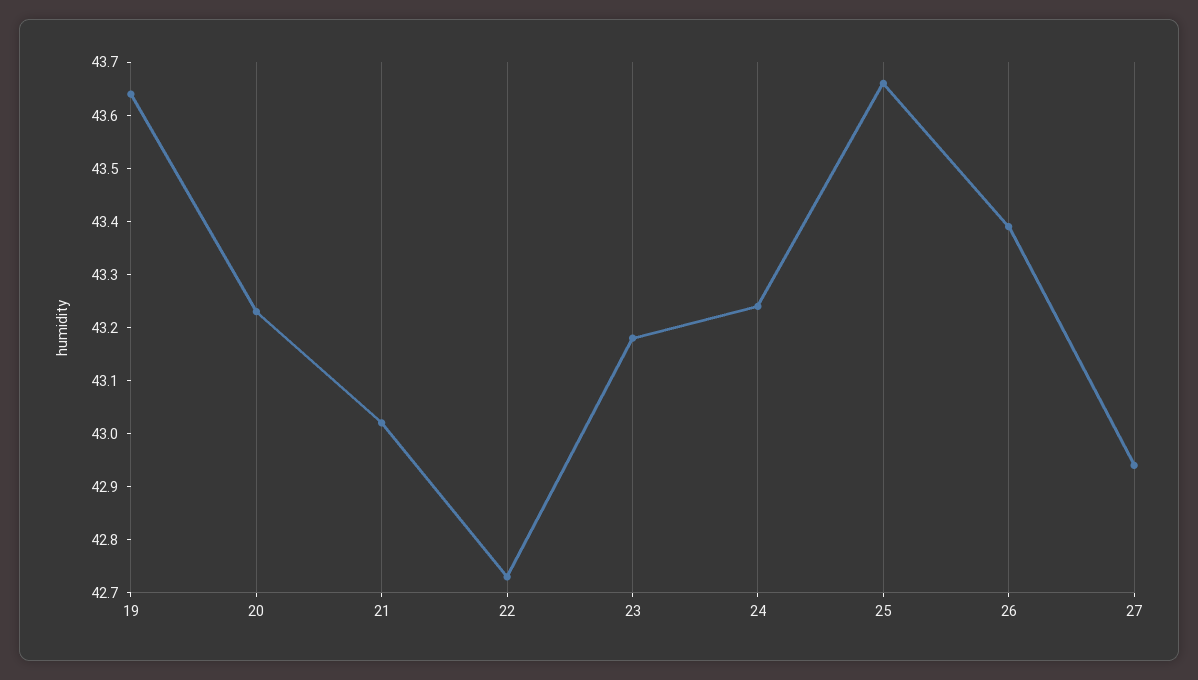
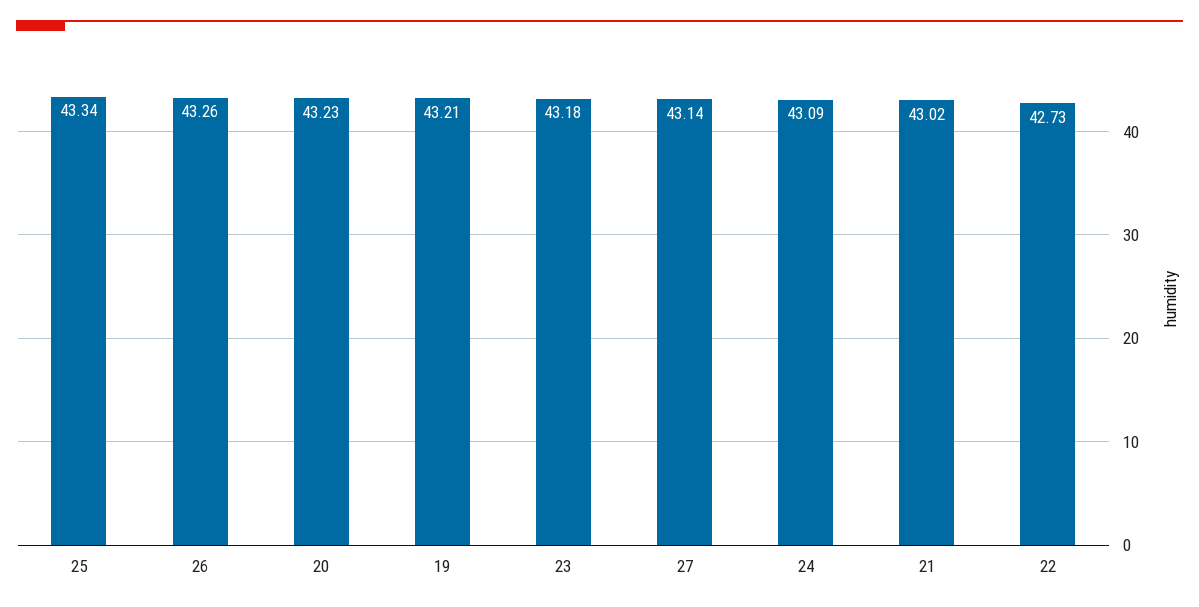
  {
-   "19": 43.65,
+   "19": 43.21,
    "20": 43.23,
    "21": 43.02,
    "22": 42.73,
    "23": 43.18,
-   "24": 43.25,
+   "24": 43.09,
-   "25": 43.65,
+   "25": 43.34,
-   "26": 43.4,
+   "26": 43.26,
-   "27": 42.95
+   "27": 43.14
  }

